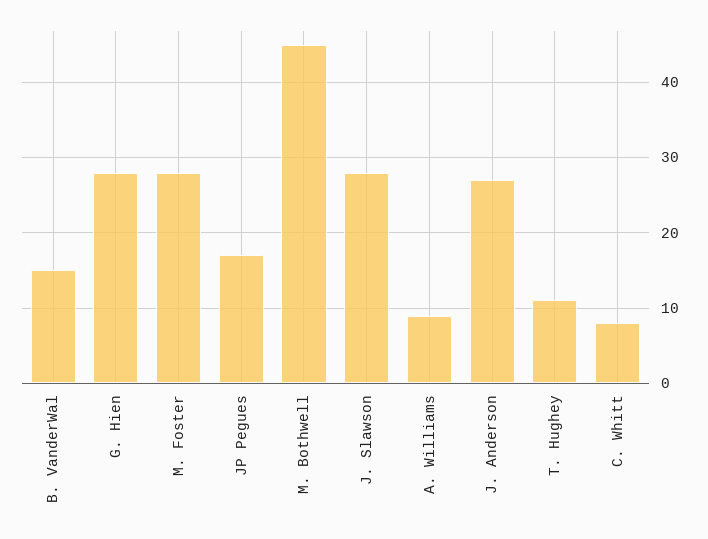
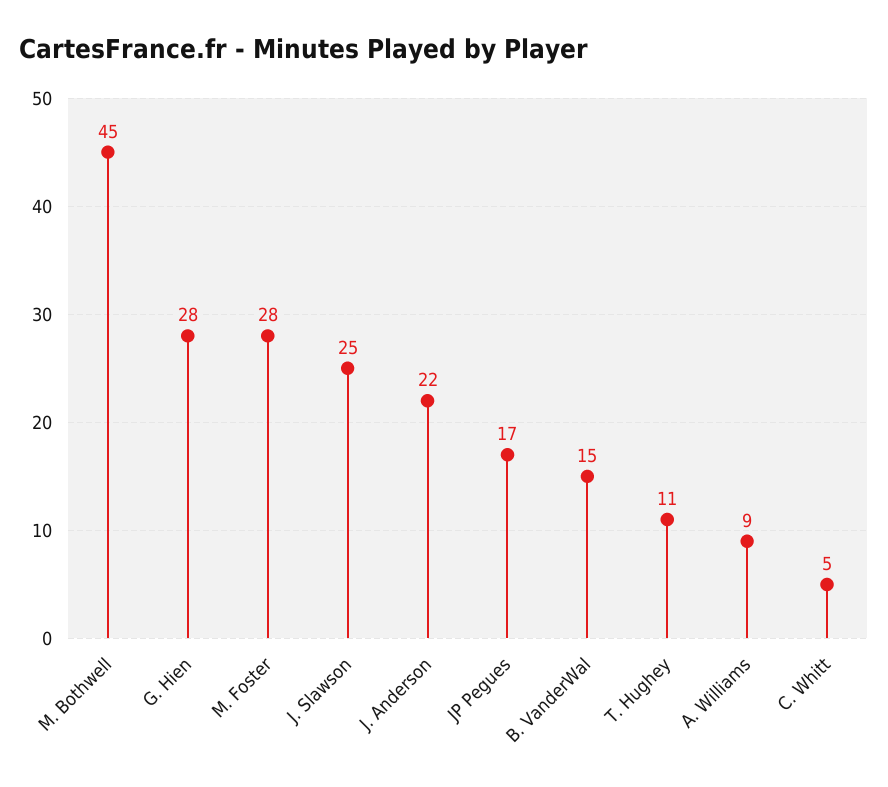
  {
    "B. VanderWal": 15,
    "G. Hien": 28,
    "M. Foster": 28,
    "JP Pegues": 17,
    "M. Bothwell": 45,
-   "J. Slawson": 28,
+   "J. Slawson": 25,
    "A. Williams": 9,
-   "J. Anderson": 27,
+   "J. Anderson": 22,
    "T. Hughey": 11,
-   "C. Whitt": 8
+   "C. Whitt": 5
  }

